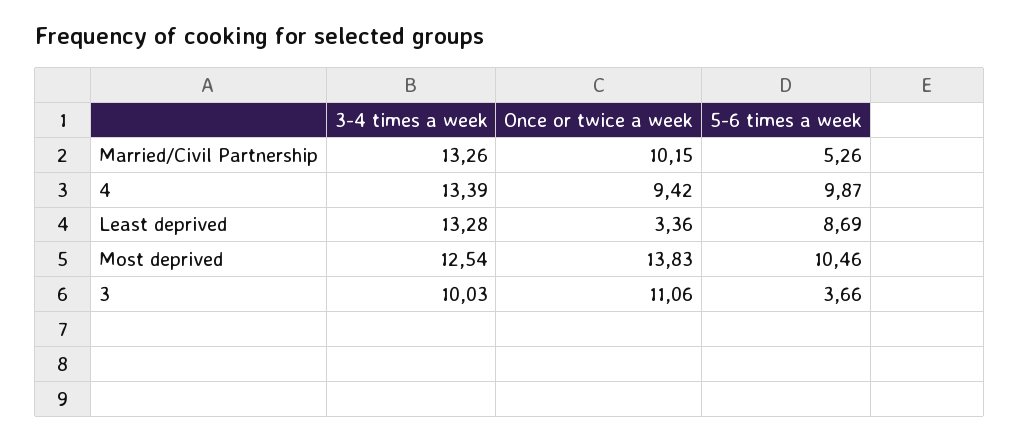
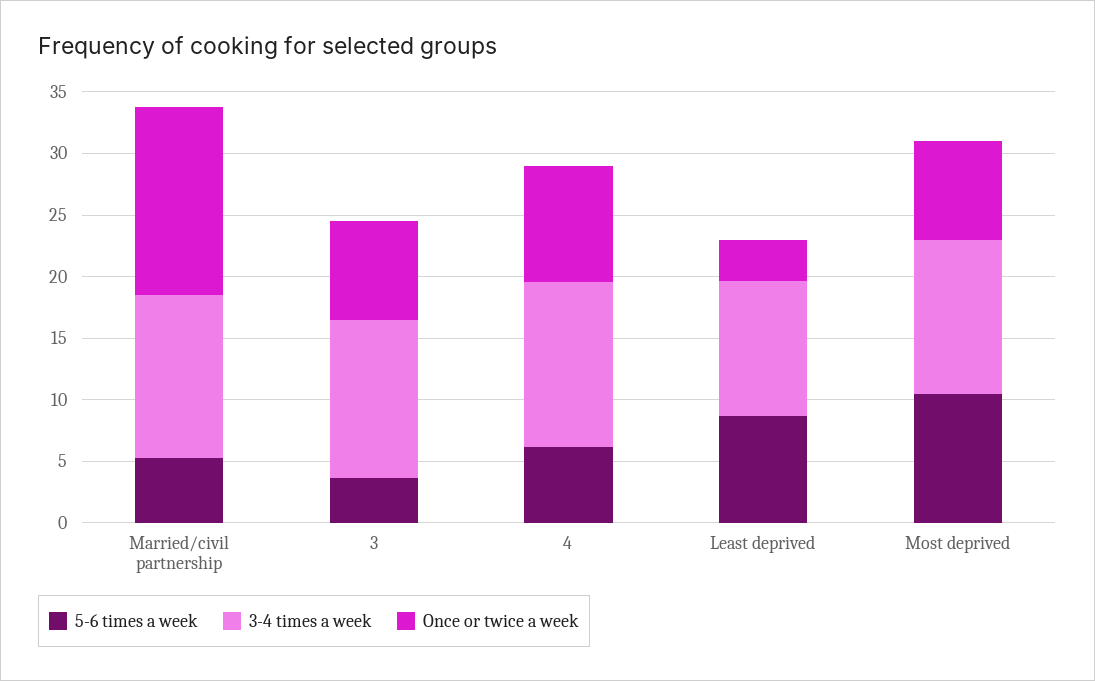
  {
    "3-4 times a week": {
      "Married/Civil Partnership": 13.26,
      "4": 13.39,
-     "Least deprived": 13.28,
+     "Least deprived": 11,
      "Most deprived": 12.54,
-     "3": 10.03
+     "3": 13
    },
    "Once or twice a week": {
-     "Married/Civil Partnership": 10.15,
+     "Married/Civil Partnership": 15,
      "4": 9.42,
      "Least deprived": 3.36,
-     "Most deprived": 13.83,
+     "Most deprived": 8,
-     "3": 11.06
+     "3": 8
    },
    "5-6 times a week": {
      "Married/Civil Partnership": 5.26,
-     "4": 9.87,
+     "4": 6,
      "Least deprived": 8.69,
      "Most deprived": 10.46,
      "3": 3.66
    }
  }

